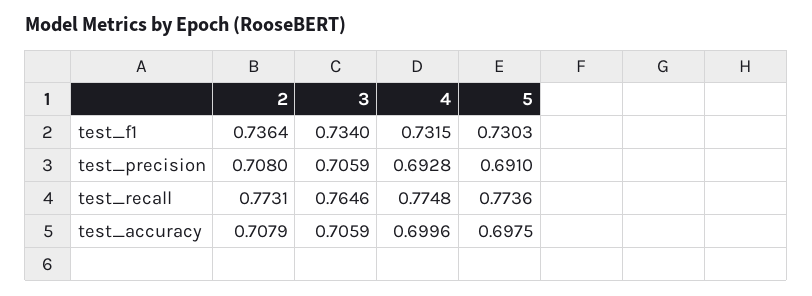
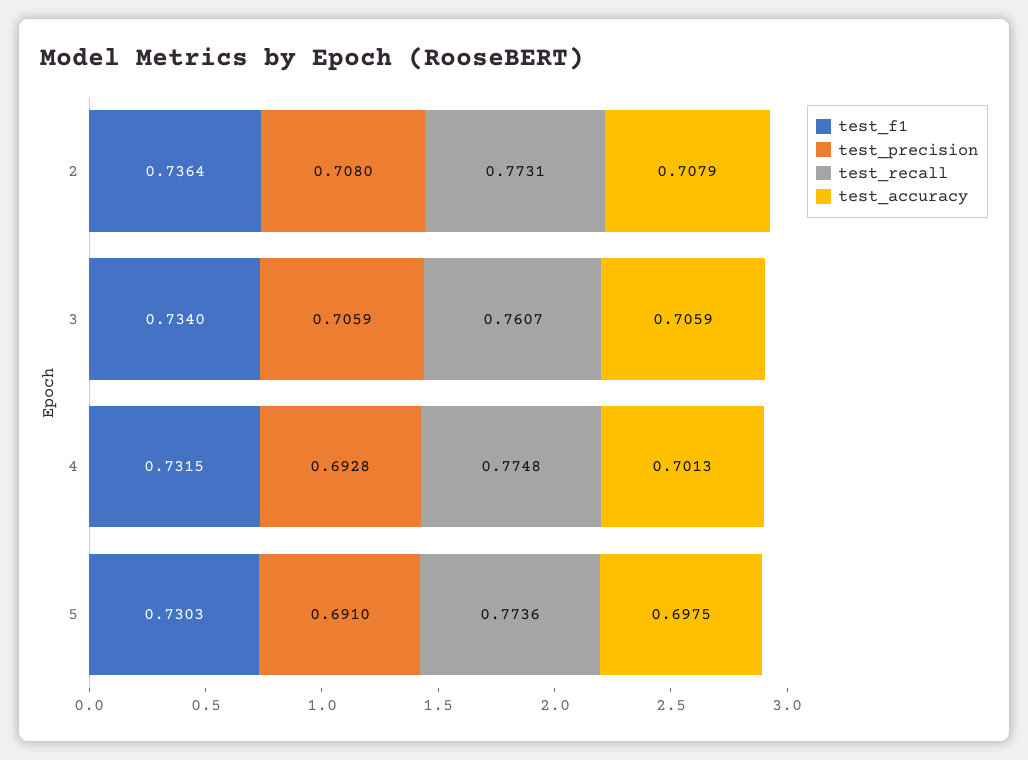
  {
    "test_f1": {
      "2": 0.7364,
      "3": 0.734,
      "4": 0.7315,
      "5": 0.7303
    },
    "test_precision": {
      "2": 0.708,
      "3": 0.7059,
      "4": 0.6928,
      "5": 0.691
    },
    "test_recall": {
      "2": 0.7731,
-     "3": 0.7646,
+     "3": 0.7607,
      "4": 0.7748,
      "5": 0.7736
    },
    "test_accuracy": {
      "2": 0.7079,
      "3": 0.7059,
-     "4": 0.6996,
+     "4": 0.7013,
      "5": 0.6975
    }
  }

